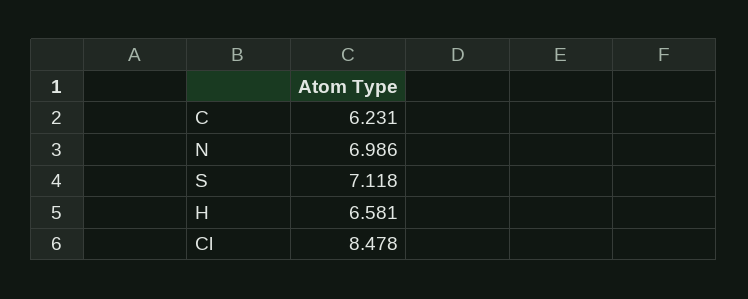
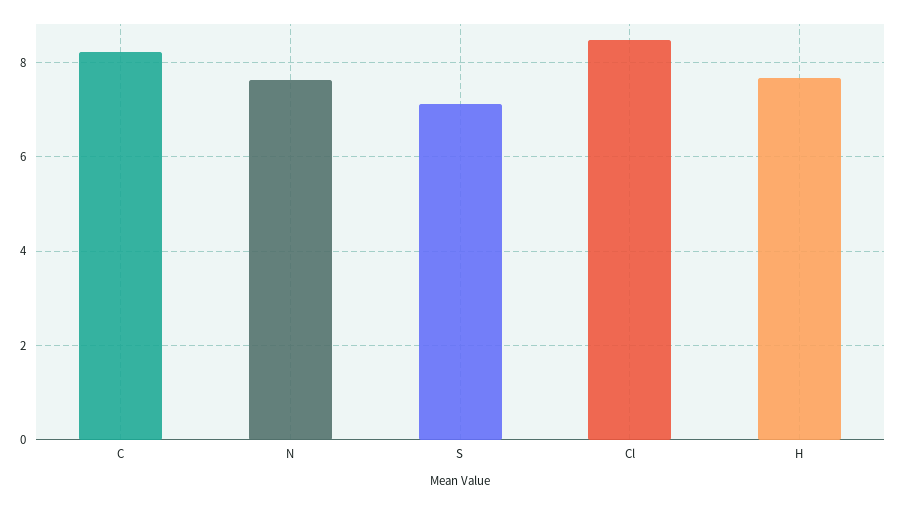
  {
-   "C": 6.231,
+   "C": 8.2,
-   "N": 6.986,
+   "N": 7.6,
    "S": 7.118,
-   "H": 6.581,
+   "H": 7.6,
    "Cl": 8.478
  }

